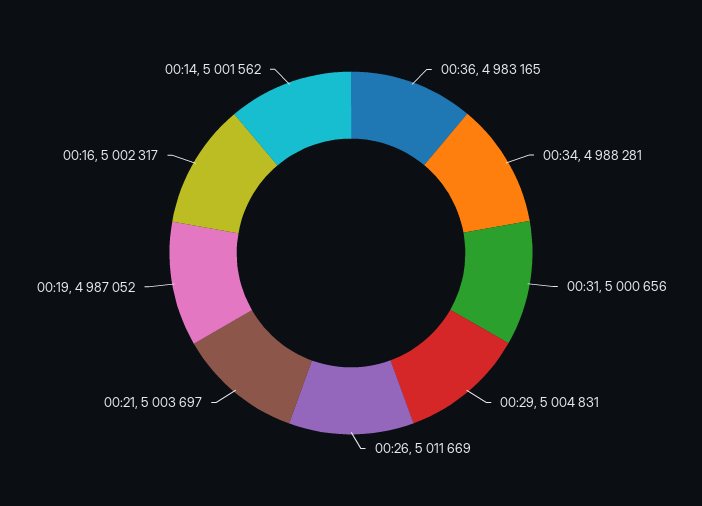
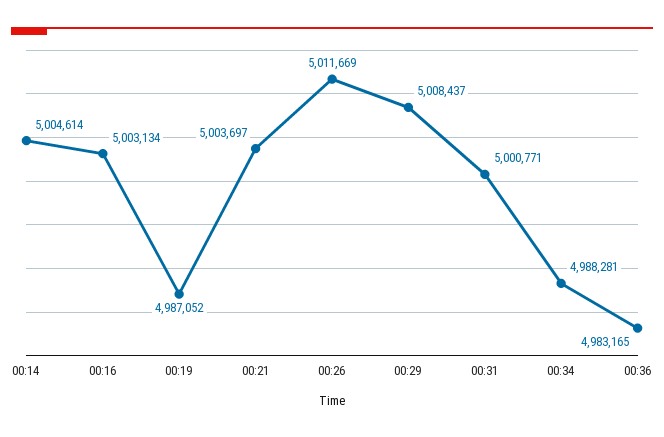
  {
    "00:36": 4983165,
    "00:34": 4988281,
-   "00:31": 5000656,
+   "00:31": 5000771,
-   "00:29": 5004831,
+   "00:29": 5008437,
    "00:26": 5011669,
    "00:21": 5003697,
    "00:19": 4987052,
-   "00:16": 5002317,
+   "00:16": 5003134,
-   "00:14": 5001562
+   "00:14": 5004614
  }

